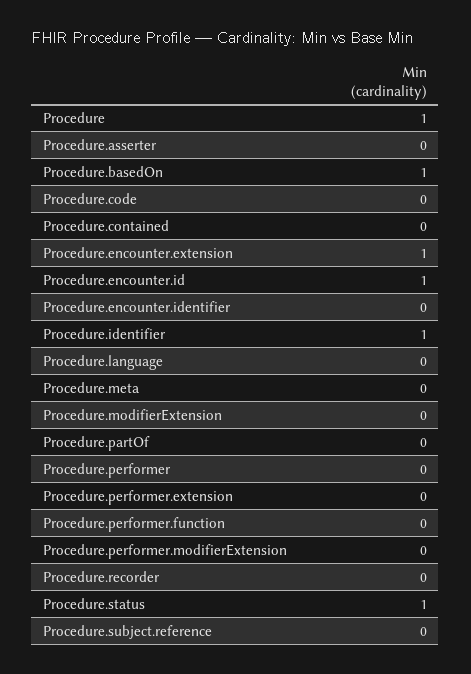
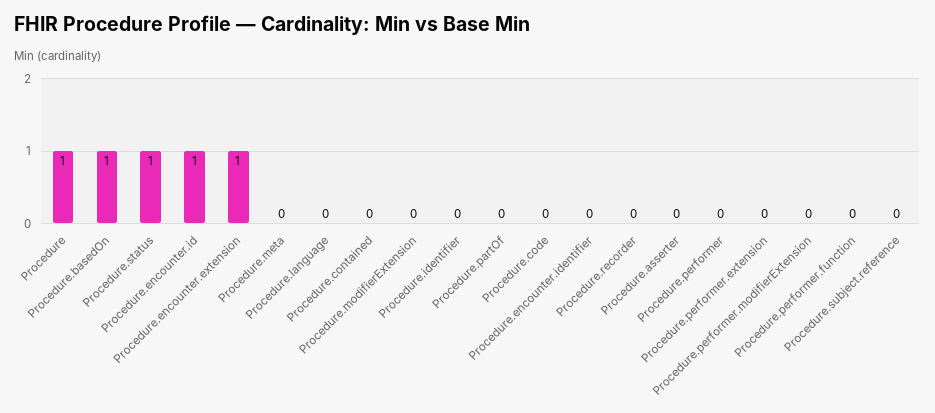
  {
    "Procedure": 1,
    "Procedure.asserter": 0,
    "Procedure.basedOn": 1,
    "Procedure.code": 0,
    "Procedure.contained": 0,
    "Procedure.encounter.extension": 1,
    "Procedure.encounter.id": 1,
    "Procedure.encounter.identifier": 0,
-   "Procedure.identifier": 1,
+   "Procedure.identifier": 0,
    "Procedure.language": 0,
    "Procedure.meta": 0,
    "Procedure.modifierExtension": 0,
    "Procedure.partOf": 0,
    "Procedure.performer": 0,
    "Procedure.performer.extension": 0,
    "Procedure.performer.function": 0,
    "Procedure.performer.modifierExtension": 0,
    "Procedure.recorder": 0,
    "Procedure.status": 1,
    "Procedure.subject.reference": 0
  }

